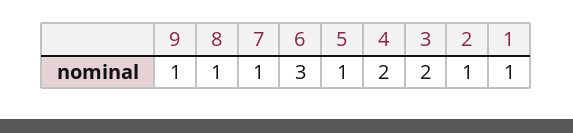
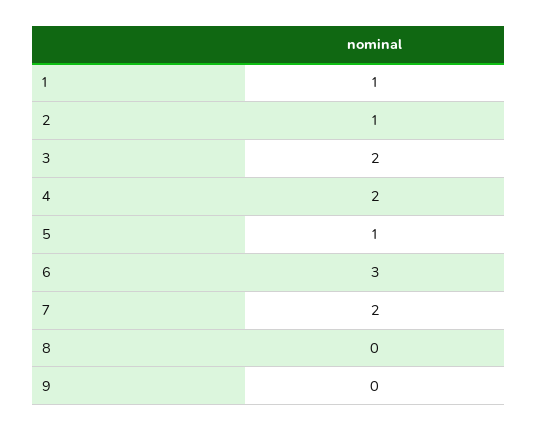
  {
-   "9": 1,
+   "9": 0,
-   "8": 1,
+   "8": 0,
-   "7": 1,
+   "7": 2,
    "6": 3,
    "5": 1,
    "4": 2,
    "3": 2,
    "2": 1,
    "1": 1
  }

